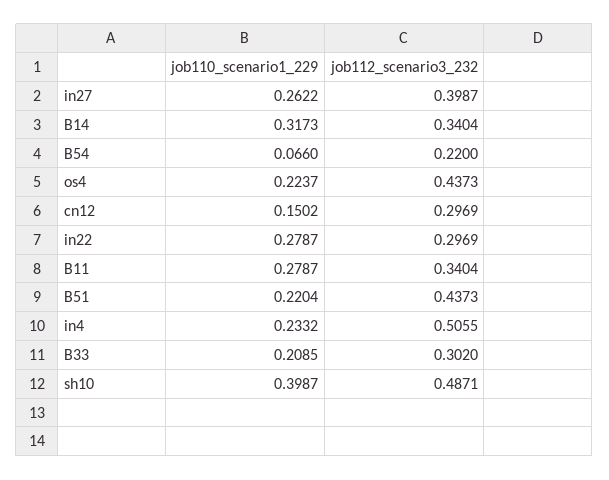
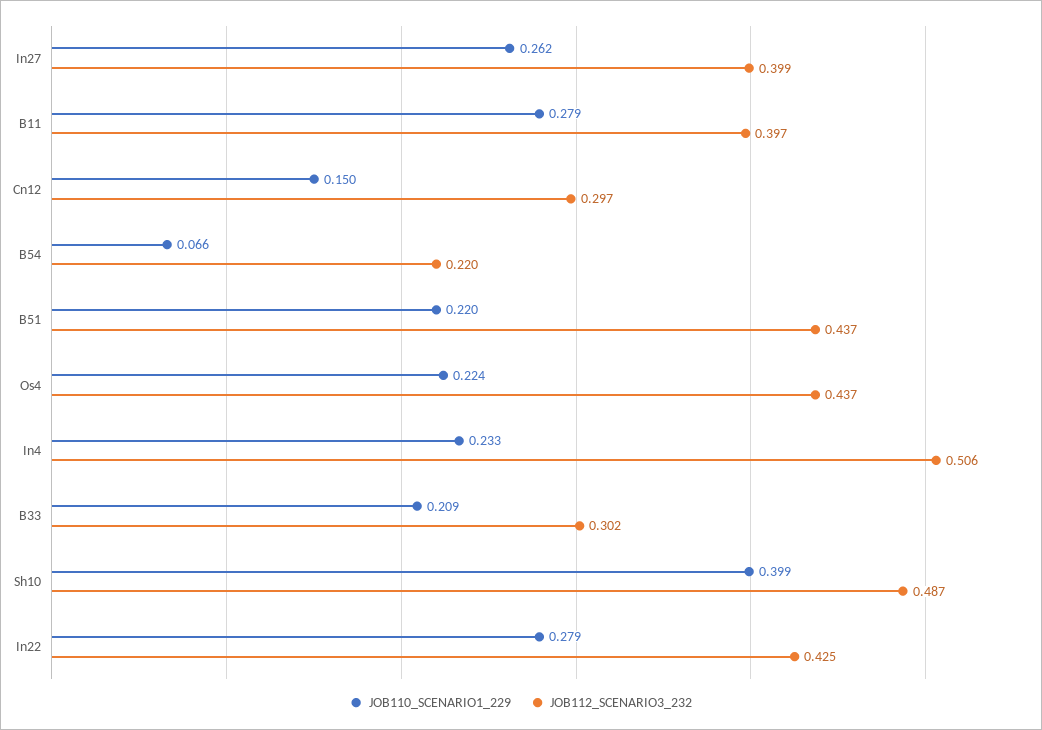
  {
    "job110_scenario1_229": {
      "in27": 0.2622,
-     "B14": 0.3173,
      "B54": 0.066,
      "os4": 0.2237,
      "cn12": 0.1502,
      "in22": 0.2787,
      "B11": 0.2787,
      "B51": 0.2204,
      "in4": 0.2332,
      "B33": 0.2085,
      "sh10": 0.3987
    },
    "job112_scenario3_232": {
      "in27": 0.3987,
-     "B14": 0.3404,
      "B54": 0.22,
      "os4": 0.4373,
      "cn12": 0.2969,
-     "in22": 0.2969,
+     "in22": 0.425,
-     "B11": 0.3404,
+     "B11": 0.397,
      "B51": 0.4373,
      "in4": 0.5055,
      "B33": 0.302,
      "sh10": 0.4871
    }
  }

